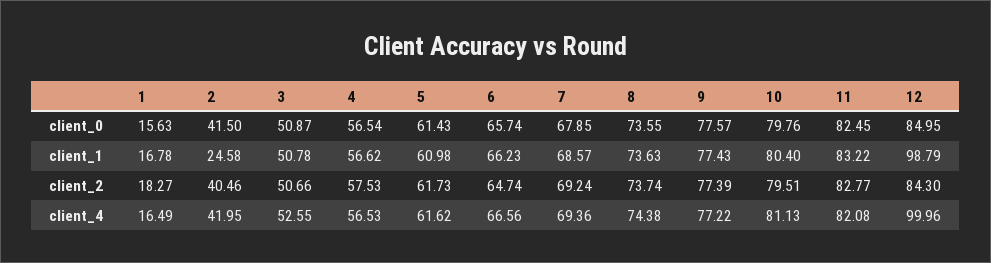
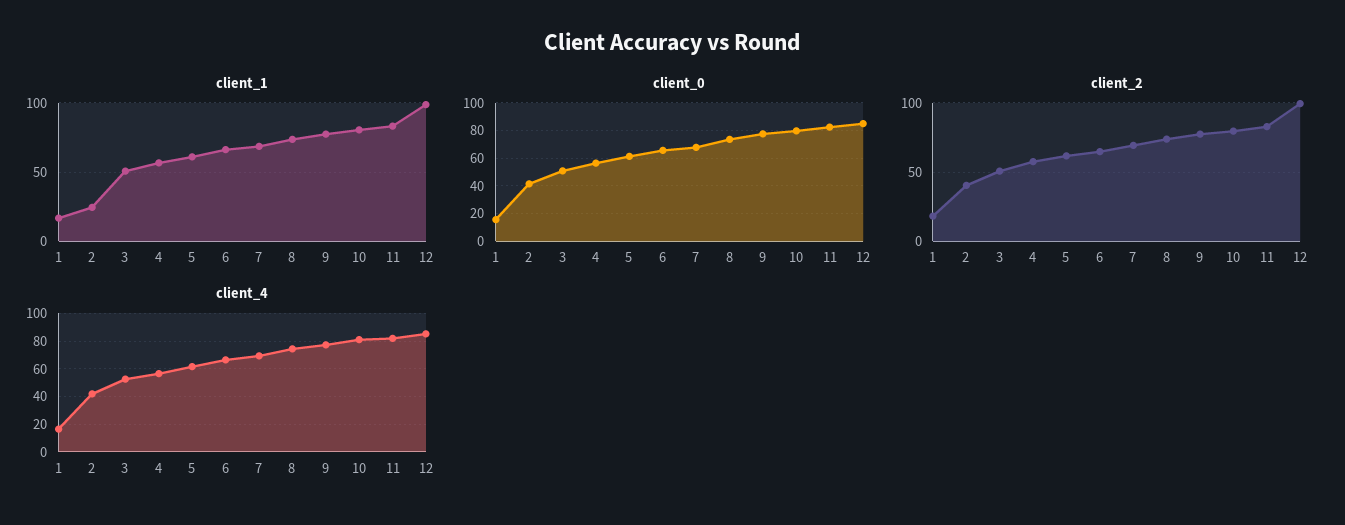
  {
    "client_0": {
      "1": 15.63,
      "2": 41.5,
      "3": 50.87,
      "4": 56.54,
      "5": 61.43,
      "6": 65.74,
      "7": 67.85,
      "8": 73.55,
      "9": 77.57,
      "10": 79.76,
      "11": 82.45,
      "12": 84.95
    },
    "client_1": {
      "1": 16.78,
      "2": 24.58,
      "3": 50.78,
      "4": 56.62,
      "5": 60.98,
      "6": 66.23,
      "7": 68.57,
      "8": 73.63,
      "9": 77.43,
      "10": 80.4,
      "11": 83.22,
      "12": 98.79
    },
    "client_2": {
      "1": 18.27,
      "2": 40.46,
      "3": 50.66,
      "4": 57.53,
      "5": 61.73,
      "6": 64.74,
      "7": 69.24,
      "8": 73.74,
      "9": 77.39,
      "10": 79.51,
      "11": 82.77,
-     "12": 84.3
+     "12": 100
    },
    "client_4": {
      "1": 16.49,
      "2": 41.95,
      "3": 52.55,
      "4": 56.53,
      "5": 61.62,
      "6": 66.56,
      "7": 69.36,
      "8": 74.38,
      "9": 77.22,
      "10": 81.13,
      "11": 82.08,
-     "12": 99.96
+     "12": 85
    }
  }

